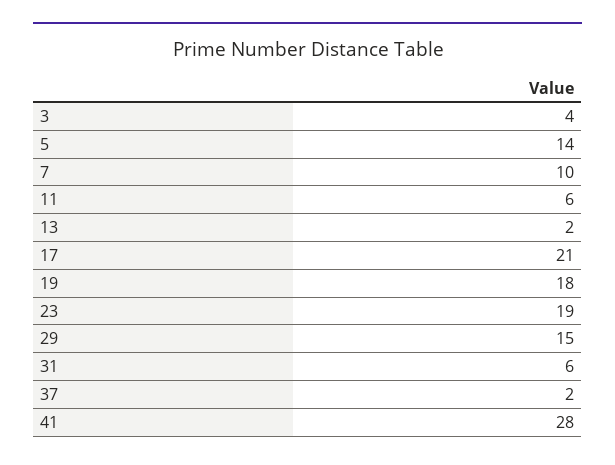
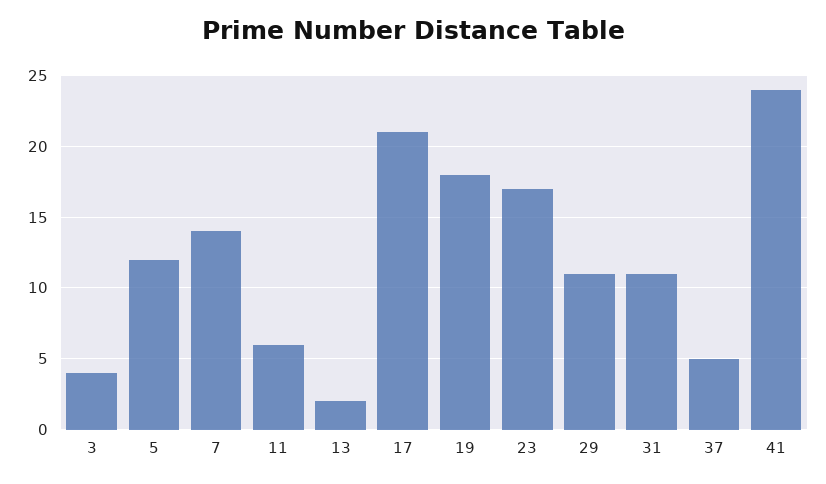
  {
    "3": 4,
-   "5": 14,
+   "5": 12,
-   "7": 10,
+   "7": 14,
    "11": 6,
    "13": 2,
    "17": 21,
    "19": 18,
-   "23": 19,
+   "23": 17,
-   "29": 15,
+   "29": 11,
-   "31": 6,
+   "31": 11,
-   "37": 2,
+   "37": 5,
-   "41": 28
+   "41": 24
  }

